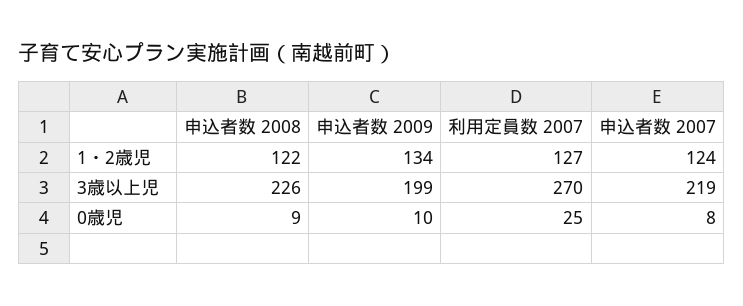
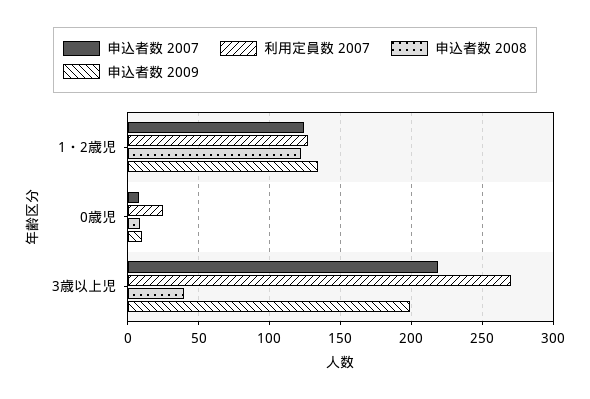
  {
    "申込者数 2008": {
      "1・2歳児": 122,
-     "3歳以上児": 226,
+     "3歳以上児": 40,
      "0歳児": 9
    },
    "申込者数 2009": {
      "1・2歳児": 134,
      "3歳以上児": 199,
      "0歳児": 10
    },
    "利用定員数 2007": {
      "1・2歳児": 127,
      "3歳以上児": 270,
      "0歳児": 25
    },
    "申込者数 2007": {
      "1・2歳児": 124,
      "3歳以上児": 219,
      "0歳児": 8
    }
  }

